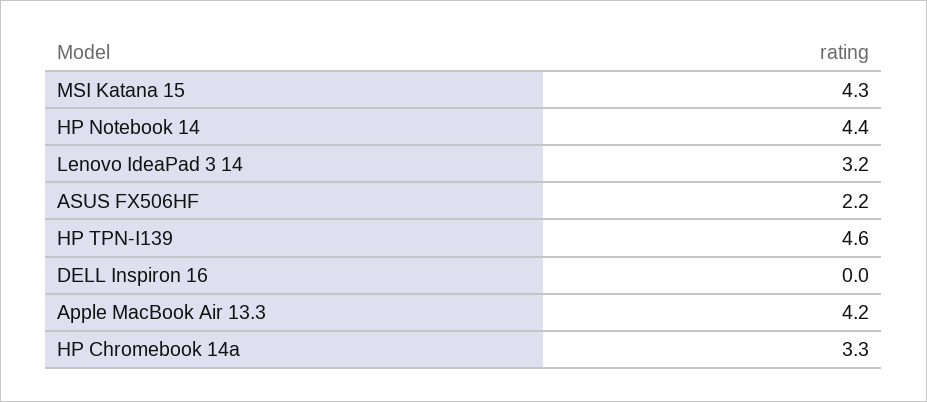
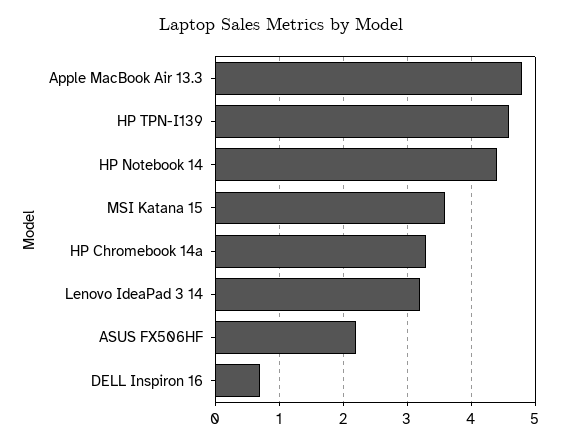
  {
-   "MSI Katana 15": 4.3,
+   "MSI Katana 15": 3.6,
    "HP Notebook 14": 4.4,
    "Lenovo IdeaPad 3 14": 3.2,
    "ASUS FX506HF": 2.2,
    "HP TPN-I139": 4.6,
-   "DELL Inspiron 16": 0,
+   "DELL Inspiron 16": 0.7,
-   "Apple MacBook Air 13.3": 4.2,
+   "Apple MacBook Air 13.3": 4.8,
    "HP Chromebook 14a": 3.3
  }

